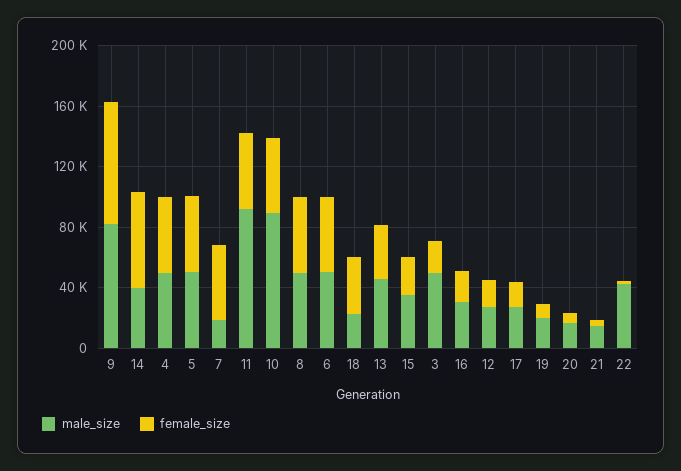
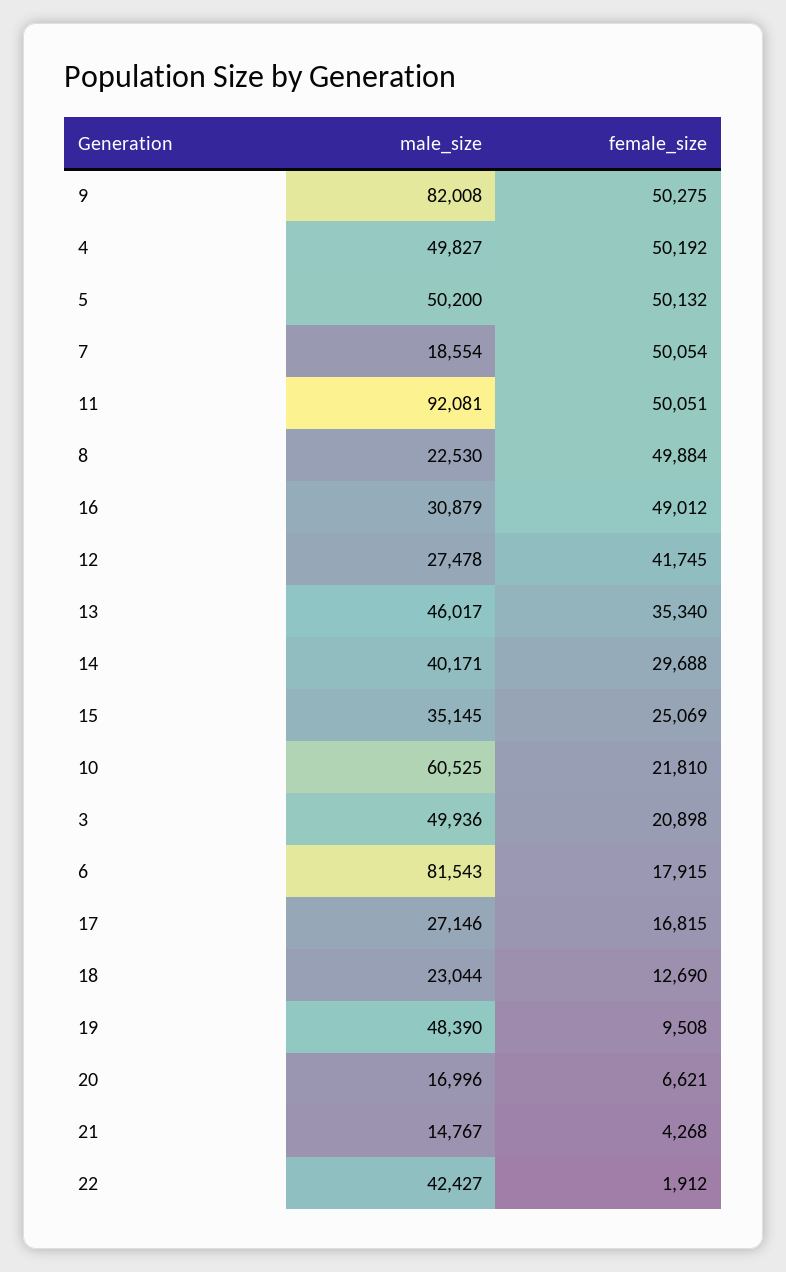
  {
    "male_size": {
      "9": 82008,
      "14": 40171,
      "4": 49827,
      "5": 50200,
      "7": 18554,
      "11": 92081,
-     "10": 90000,
+     "10": 60525,
-     "8": 50000,
+     "8": 22530,
-     "6": 50000,
+     "6": 81543,
      "18": 23044,
      "13": 46017,
      "15": 35145,
      "3": 49936,
      "16": 30879,
      "12": 27478,
      "17": 27146,
-     "19": 20000,
+     "19": 48390,
      "20": 16996,
      "21": 14767,
      "22": 42427
    },
    "female_size": {
-     "9": 80000,
+     "9": 50275,
-     "14": 60000,
+     "14": 29688,
      "4": 50192,
      "5": 50132,
      "7": 50054,
      "11": 50051,
-     "10": 50000,
+     "10": 21810,
      "8": 49884,
-     "6": 50000,
+     "6": 17915,
-     "18": 40000,
+     "18": 12690,
      "13": 35340,
      "15": 25069,
      "3": 20898,
-     "16": 20000,
+     "16": 49012,
-     "12": 20000,
+     "12": 41745,
      "17": 16815,
      "19": 9508,
      "20": 6621,
      "21": 4268,
      "22": 1912
    }
  }

